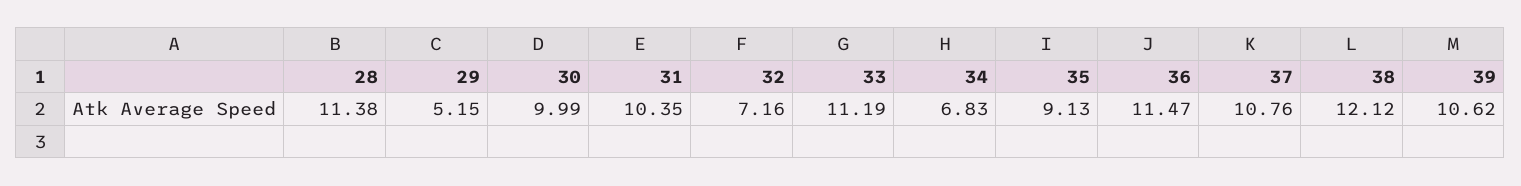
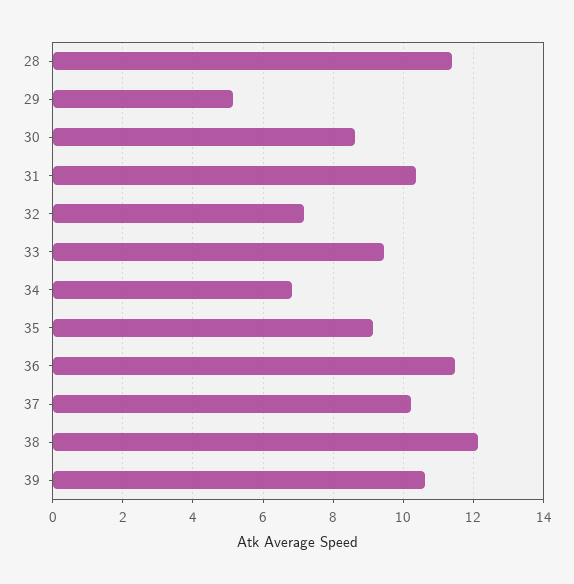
  {
    "28": 11.38,
    "29": 5.15,
-   "30": 9.99,
+   "30": 8.6,
    "31": 10.35,
    "32": 7.16,
-   "33": 11.19,
+   "33": 9.4,
    "34": 6.83,
    "35": 9.13,
    "36": 11.47,
-   "37": 10.76,
+   "37": 10.2,
    "38": 12.12,
    "39": 10.62
  }

